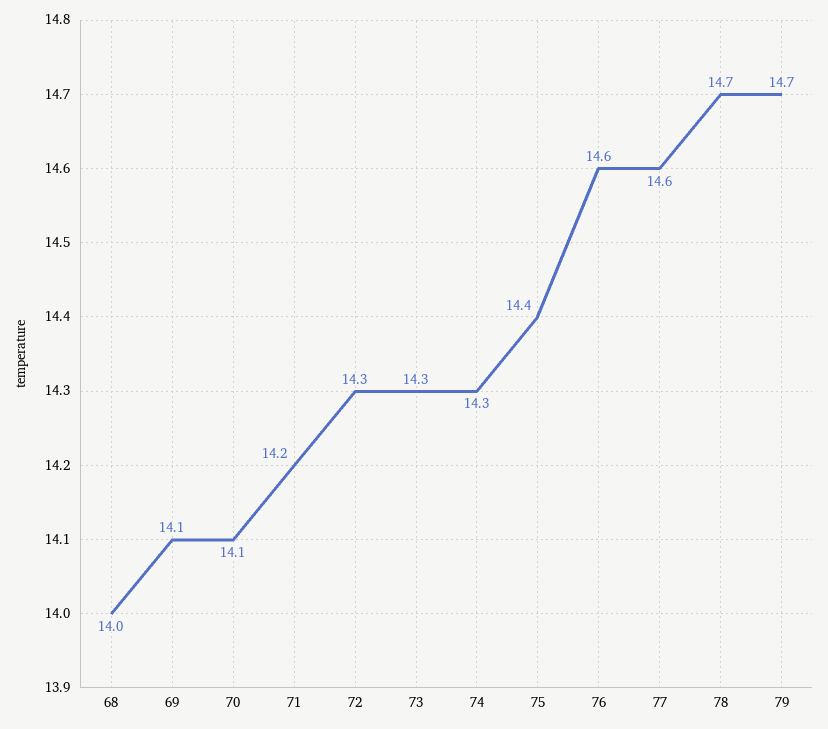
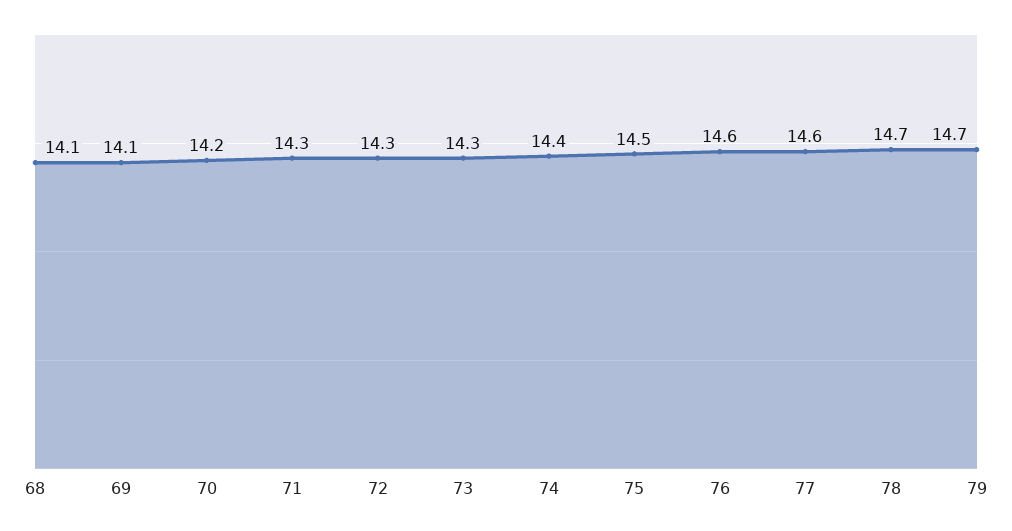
  {
-   "68": 14,
+   "68": 14.1,
    "69": 14.1,
-   "70": 14.1,
+   "70": 14.2,
-   "71": 14.2,
+   "71": 14.3,
    "72": 14.3,
    "73": 14.3,
-   "74": 14.3,
+   "74": 14.4,
-   "75": 14.4,
+   "75": 14.5,
    "76": 14.6,
    "77": 14.6,
    "78": 14.7,
    "79": 14.7
  }

